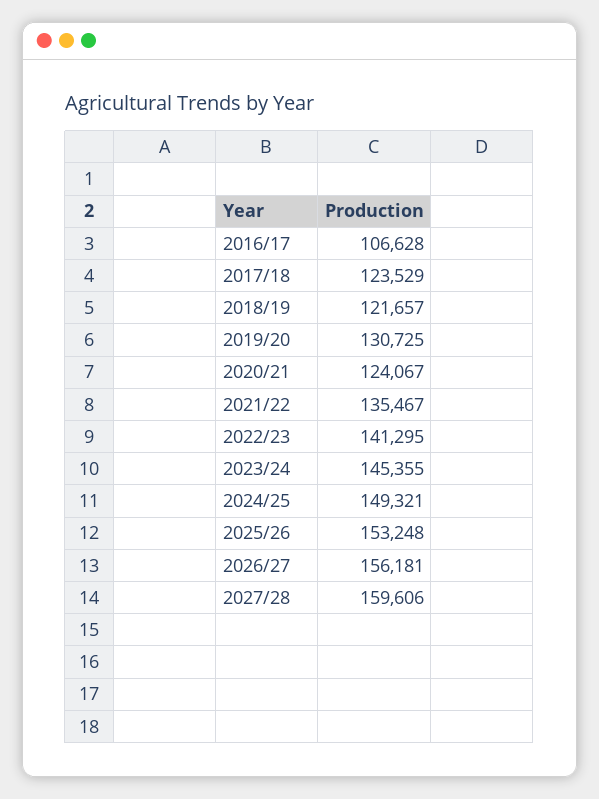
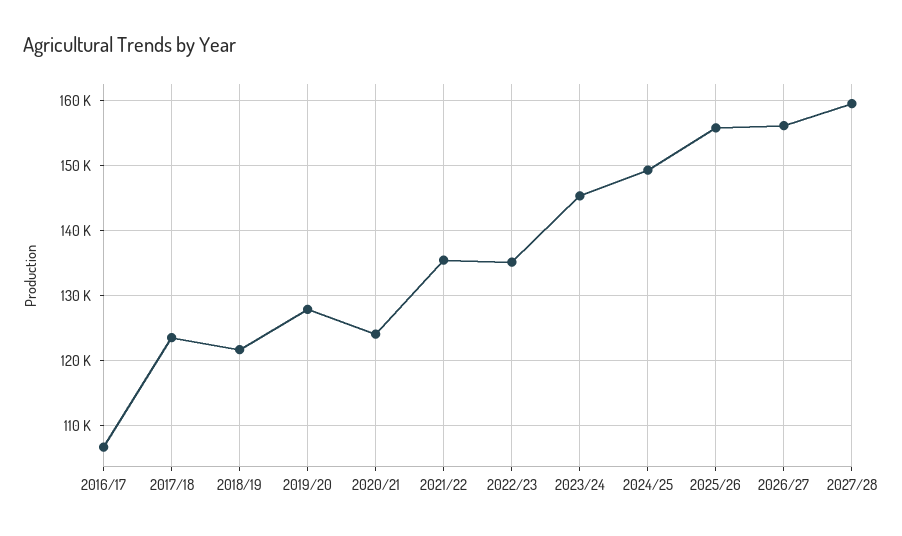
  {
    "2016/17": 106628,
    "2017/18": 123529,
    "2018/19": 121657,
-   "2019/20": 130725,
+   "2019/20": 128000,
    "2020/21": 124067,
    "2021/22": 135467,
-   "2022/23": 141295,
+   "2022/23": 135000,
    "2023/24": 145355,
    "2024/25": 149321,
-   "2025/26": 153248,
+   "2025/26": 156000,
    "2026/27": 156181,
    "2027/28": 159606
  }

